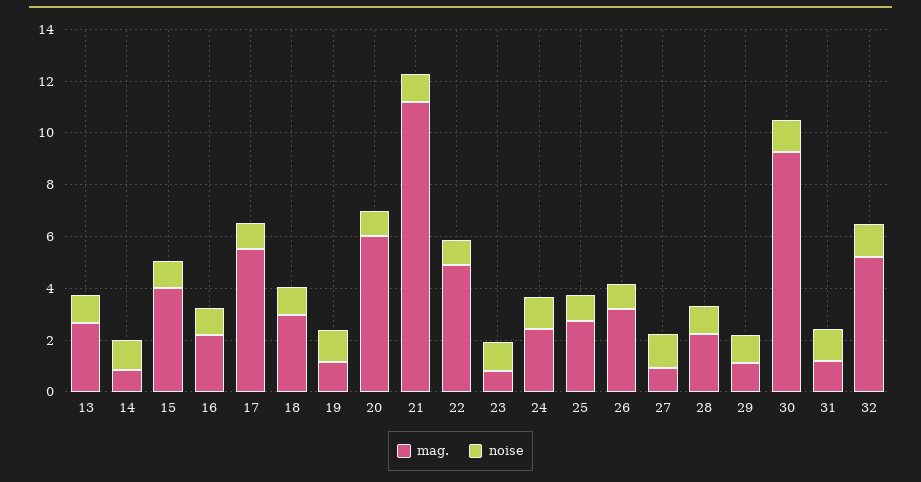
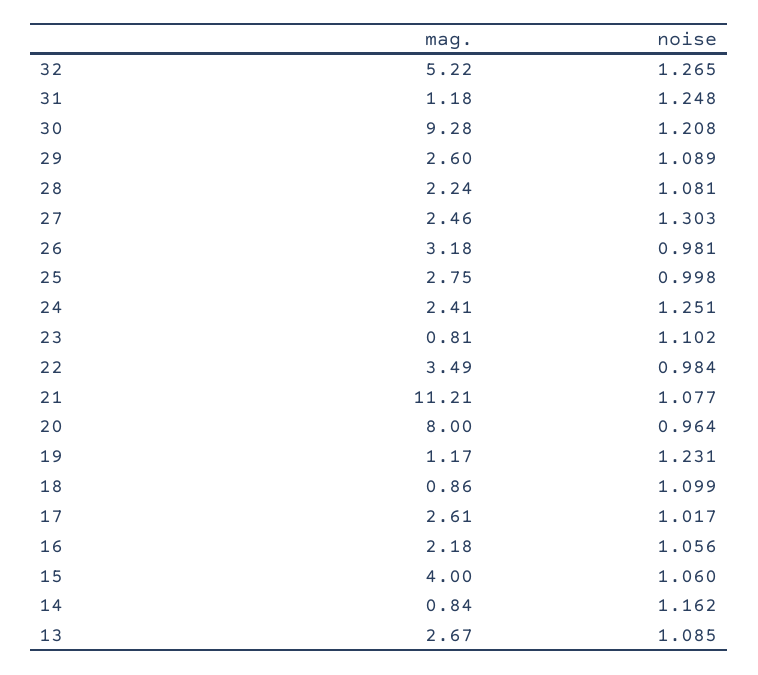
  {
    "mag.": {
      "13": 2.67,
      "14": 0.84,
      "15": 4,
      "16": 2.18,
-     "17": 5.5,
+     "17": 2.61,
-     "18": 3,
+     "18": 0.86,
      "19": 1.17,
-     "20": 6,
+     "20": 8,
      "21": 11.21,
-     "22": 5,
+     "22": 3.49,
      "23": 0.81,
      "24": 2.41,
      "25": 2.75,
      "26": 3.18,
-     "27": 1,
+     "27": 2.46,
      "28": 2.24,
-     "29": 1,
+     "29": 2.6,
      "30": 9.28,
      "31": 1.18,
      "32": 5.22
    },
    "noise": {
      "13": 1.085,
      "14": 1.162,
      "15": 1.06,
      "16": 1.056,
      "17": 1.017,
      "18": 1.099,
      "19": 1.231,
      "20": 0.964,
      "21": 1.077,
      "22": 0.984,
      "23": 1.102,
      "24": 1.251,
      "25": 0.998,
      "26": 0.981,
      "27": 1.303,
      "28": 1.081,
      "29": 1.089,
      "30": 1.208,
      "31": 1.248,
      "32": 1.265
    }
  }

